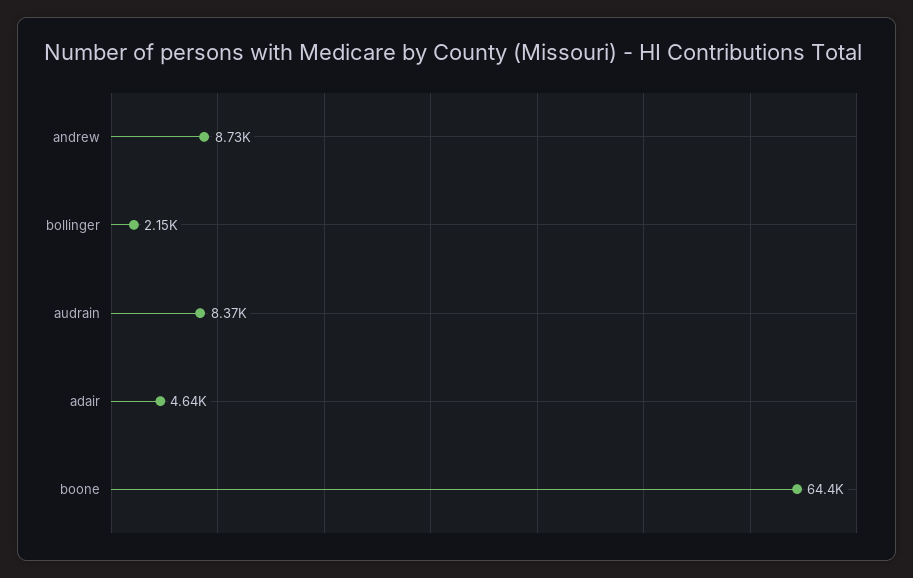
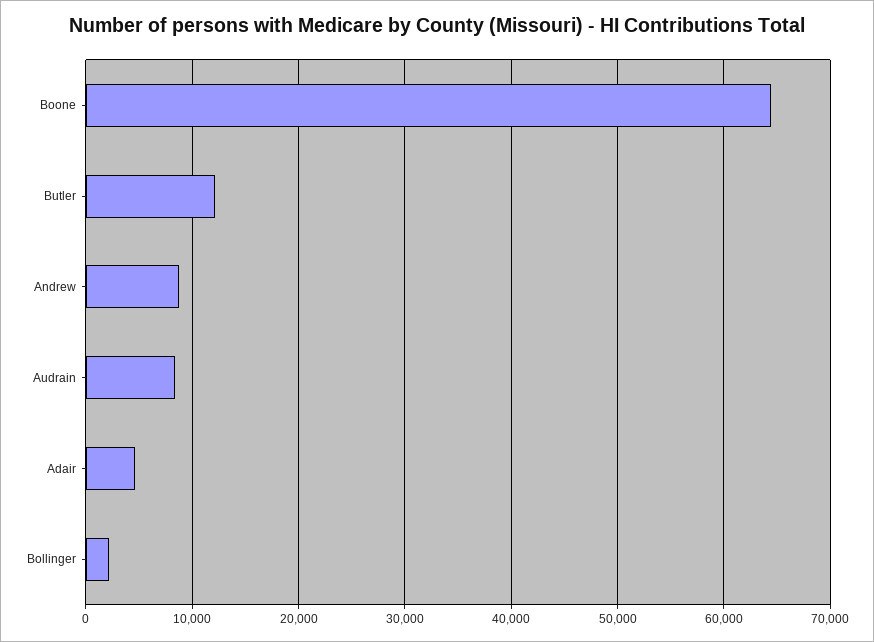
  {
    "andrew": 8730,
    "bollinger": 2150,
    "audrain": 8370,
    "adair": 4640,
-   "boone": 64400
+   "boone": 64400,
+   "Butler": 12000
  }

